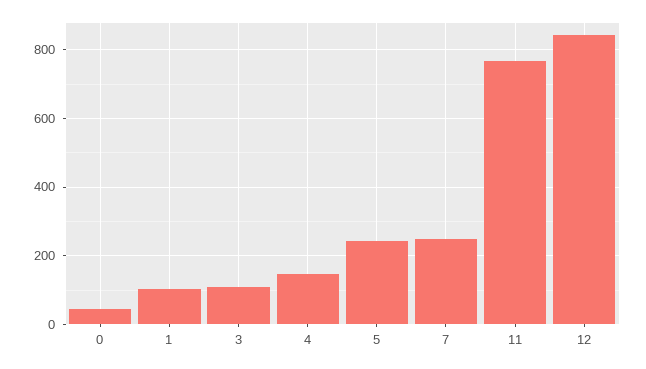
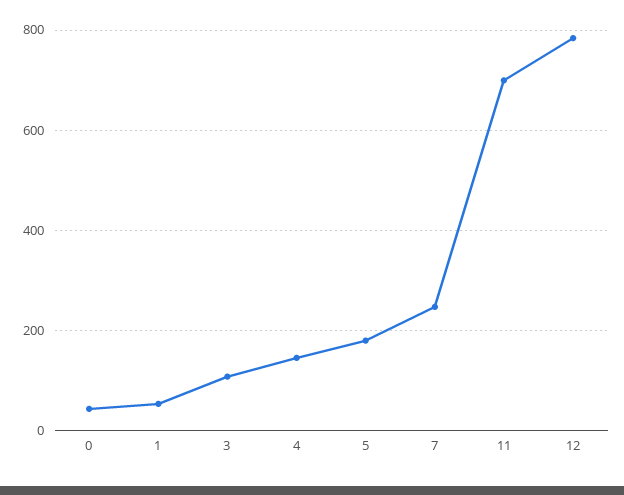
  {
    "0": 40,
-   "1": 100,
+   "1": 60,
    "3": 100,
    "4": 140,
-   "5": 240,
+   "5": 180,
    "7": 240,
-   "11": 760,
+   "11": 700,
-   "12": 840
+   "12": 780
  }

